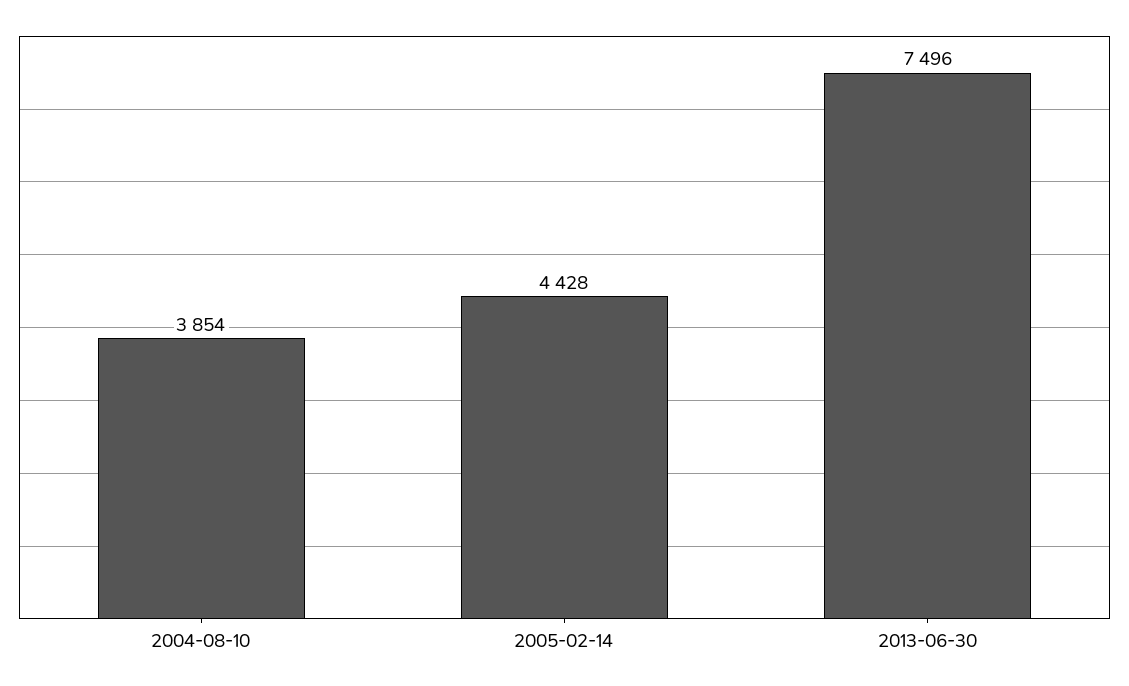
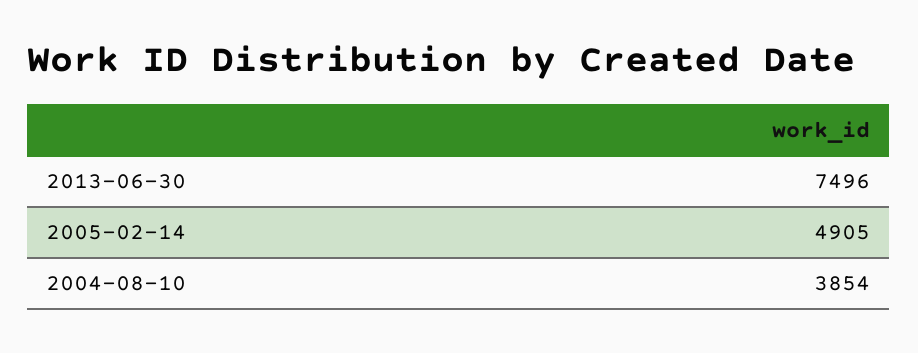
  {
    "2004-08-10": 3854,
-   "2005-02-14": 4428,
+   "2005-02-14": 4905,
    "2013-06-30": 7496
  }

